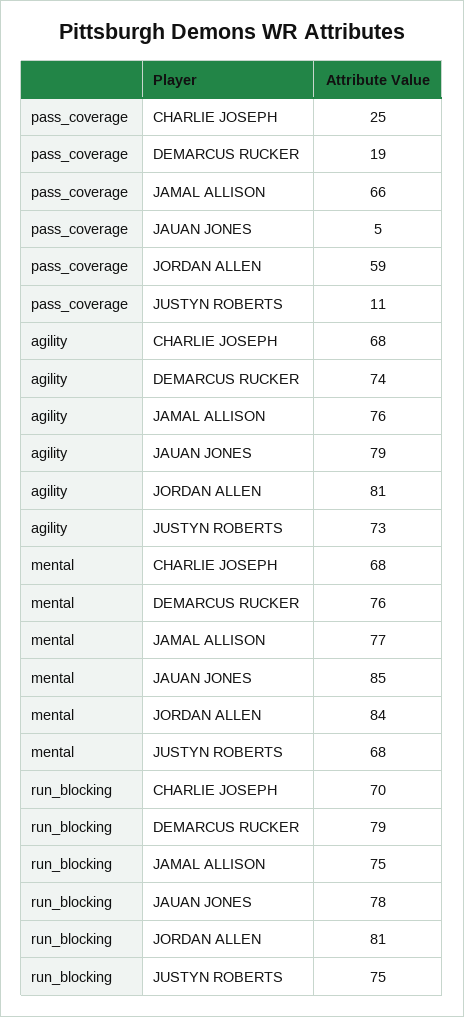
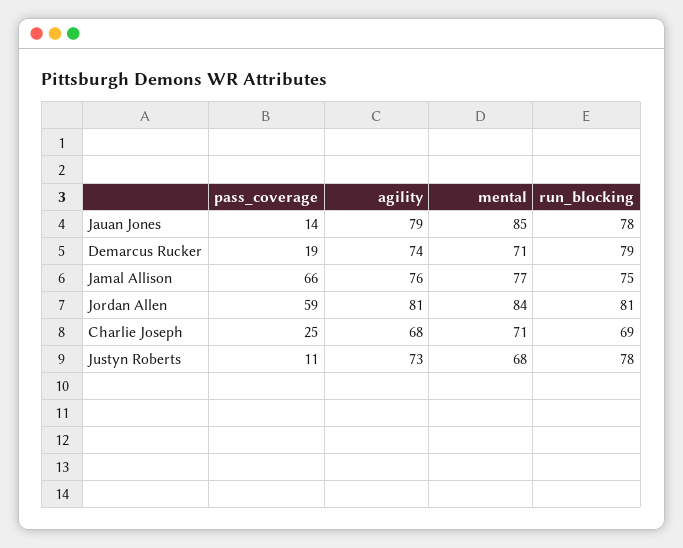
  {
    "pass_coverage": {
      "CHARLIE JOSEPH": 25,
      "DEMARCUS RUCKER": 19,
      "JAMAL ALLISON": 66,
-     "JAUAN JONES": 5,
+     "JAUAN JONES": 14,
      "JORDAN ALLEN": 59,
      "JUSTYN ROBERTS": 11
    },
    "agility": {
      "CHARLIE JOSEPH": 68,
      "DEMARCUS RUCKER": 74,
      "JAMAL ALLISON": 76,
      "JAUAN JONES": 79,
      "JORDAN ALLEN": 81,
      "JUSTYN ROBERTS": 73
    },
    "mental": {
-     "CHARLIE JOSEPH": 68,
+     "CHARLIE JOSEPH": 71,
-     "DEMARCUS RUCKER": 76,
+     "DEMARCUS RUCKER": 71,
      "JAMAL ALLISON": 77,
      "JAUAN JONES": 85,
      "JORDAN ALLEN": 84,
      "JUSTYN ROBERTS": 68
    },
    "run_blocking": {
-     "CHARLIE JOSEPH": 70,
+     "CHARLIE JOSEPH": 69,
      "DEMARCUS RUCKER": 79,
      "JAMAL ALLISON": 75,
      "JAUAN JONES": 78,
      "JORDAN ALLEN": 81,
-     "JUSTYN ROBERTS": 75
+     "JUSTYN ROBERTS": 78
    }
  }

